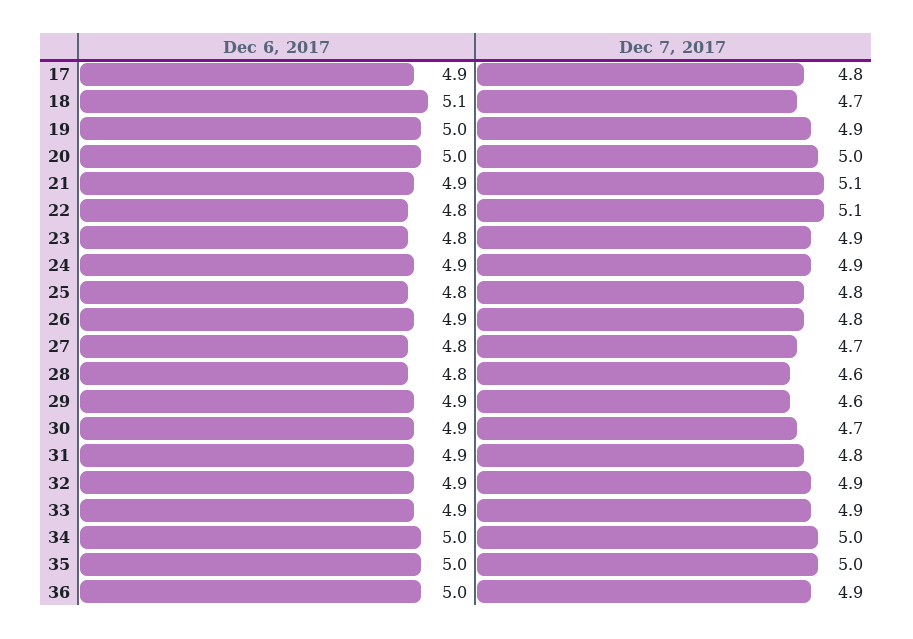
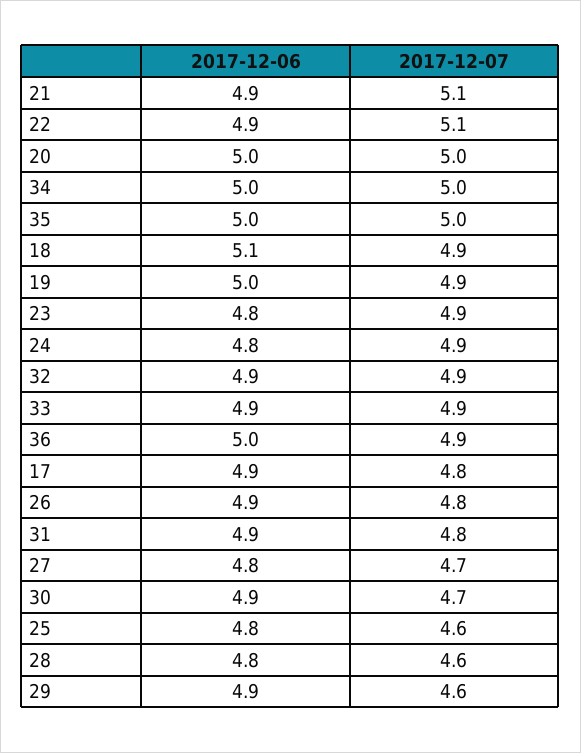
  {
    "Dec 6, 2017": {
      "17": 4.9,
      "18": 5.1,
      "19": 5,
      "20": 5,
      "21": 4.9,
-     "22": 4.8,
+     "22": 4.9,
      "23": 4.8,
-     "24": 4.9,
+     "24": 4.8,
      "25": 4.8,
      "26": 4.9,
      "27": 4.8,
      "28": 4.8,
      "29": 4.9,
      "30": 4.9,
      "31": 4.9,
      "32": 4.9,
      "33": 4.9,
      "34": 5,
      "35": 5,
      "36": 5
    },
    "Dec 7, 2017": {
      "17": 4.8,
-     "18": 4.7,
+     "18": 4.9,
      "19": 4.9,
      "20": 5,
      "21": 5.1,
      "22": 5.1,
      "23": 4.9,
      "24": 4.9,
-     "25": 4.8,
+     "25": 4.6,
      "26": 4.8,
      "27": 4.7,
      "28": 4.6,
      "29": 4.6,
      "30": 4.7,
      "31": 4.8,
      "32": 4.9,
      "33": 4.9,
      "34": 5,
      "35": 5,
      "36": 4.9
    }
  }

